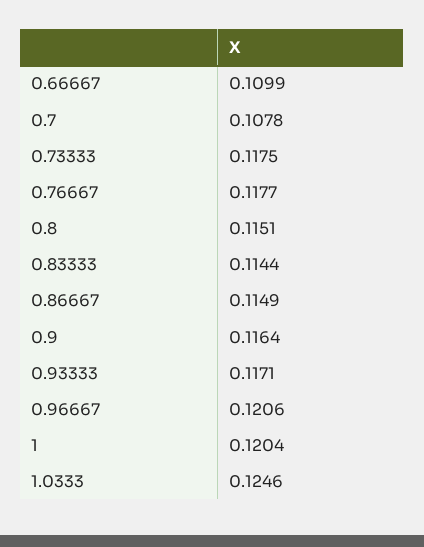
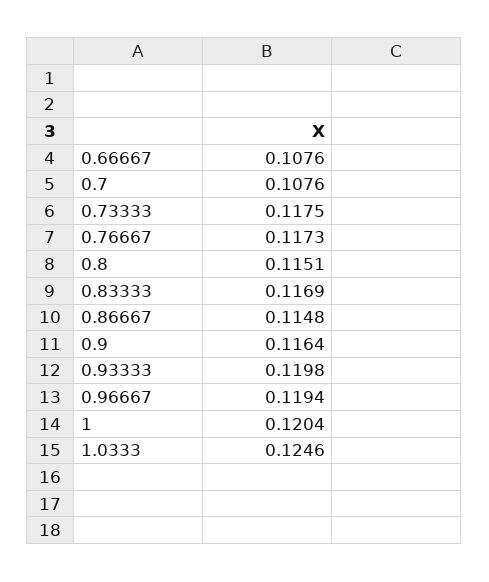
  {
-   "0.66667": 0.1099,
+   "0.66667": 0.1076,
-   "0.7": 0.1078,
+   "0.7": 0.1076,
    "0.73333": 0.1175,
-   "0.76667": 0.1177,
+   "0.76667": 0.1173,
    "0.8": 0.1151,
-   "0.83333": 0.1144,
+   "0.83333": 0.1169,
-   "0.86667": 0.1149,
+   "0.86667": 0.1148,
    "0.9": 0.1164,
-   "0.93333": 0.1171,
+   "0.93333": 0.1198,
-   "0.96667": 0.1206,
+   "0.96667": 0.1194,
    "1": 0.1204,
    "1.0333": 0.1246
  }

